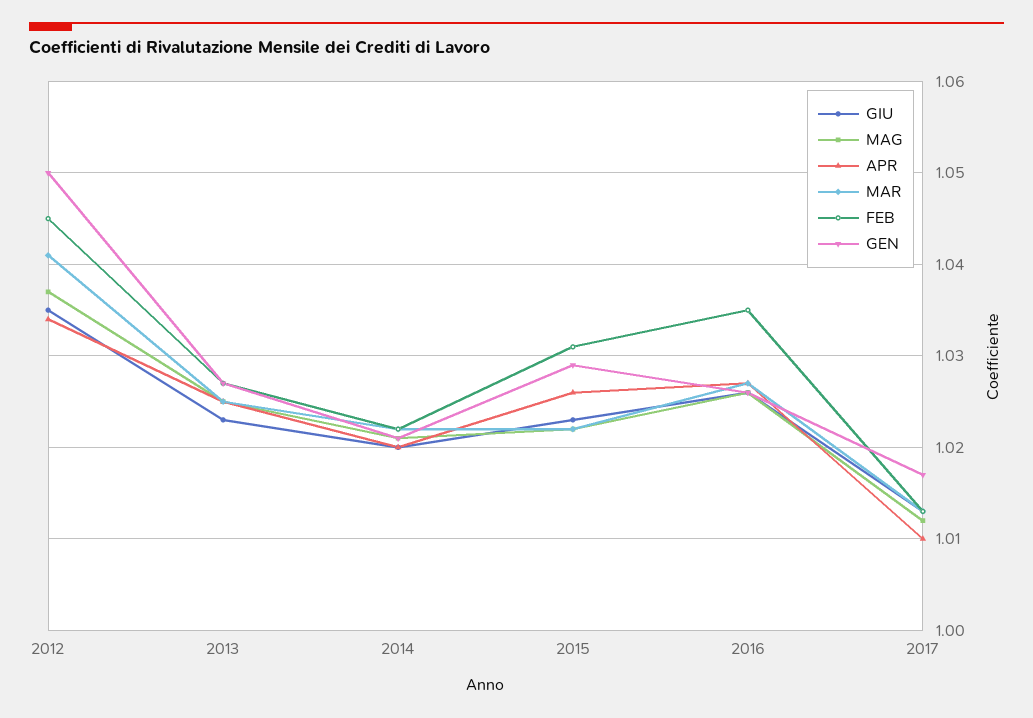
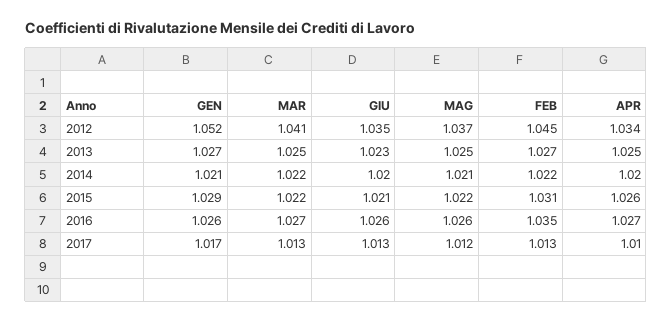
  {
    "GIU": {
      "2012": 1.035,
      "2013": 1.023,
      "2014": 1.02,
-     "2015": 1.023,
+     "2015": 1.021,
      "2016": 1.026,
      "2017": 1.013
    },
    "MAG": {
      "2012": 1.037,
      "2013": 1.025,
      "2014": 1.021,
      "2015": 1.022,
      "2016": 1.026,
      "2017": 1.012
    },
    "APR": {
      "2012": 1.034,
      "2013": 1.025,
      "2014": 1.02,
      "2015": 1.026,
      "2016": 1.027,
      "2017": 1.01
    },
    "MAR": {
      "2012": 1.041,
      "2013": 1.025,
      "2014": 1.022,
      "2015": 1.022,
      "2016": 1.027,
      "2017": 1.013
    },
    "FEB": {
      "2012": 1.045,
      "2013": 1.027,
      "2014": 1.022,
      "2015": 1.031,
      "2016": 1.035,
      "2017": 1.013
    },
    "GEN": {
-     "2012": 1.05,
+     "2012": 1.052,
      "2013": 1.027,
      "2014": 1.021,
      "2015": 1.029,
      "2016": 1.026,
      "2017": 1.017
    }
  }

